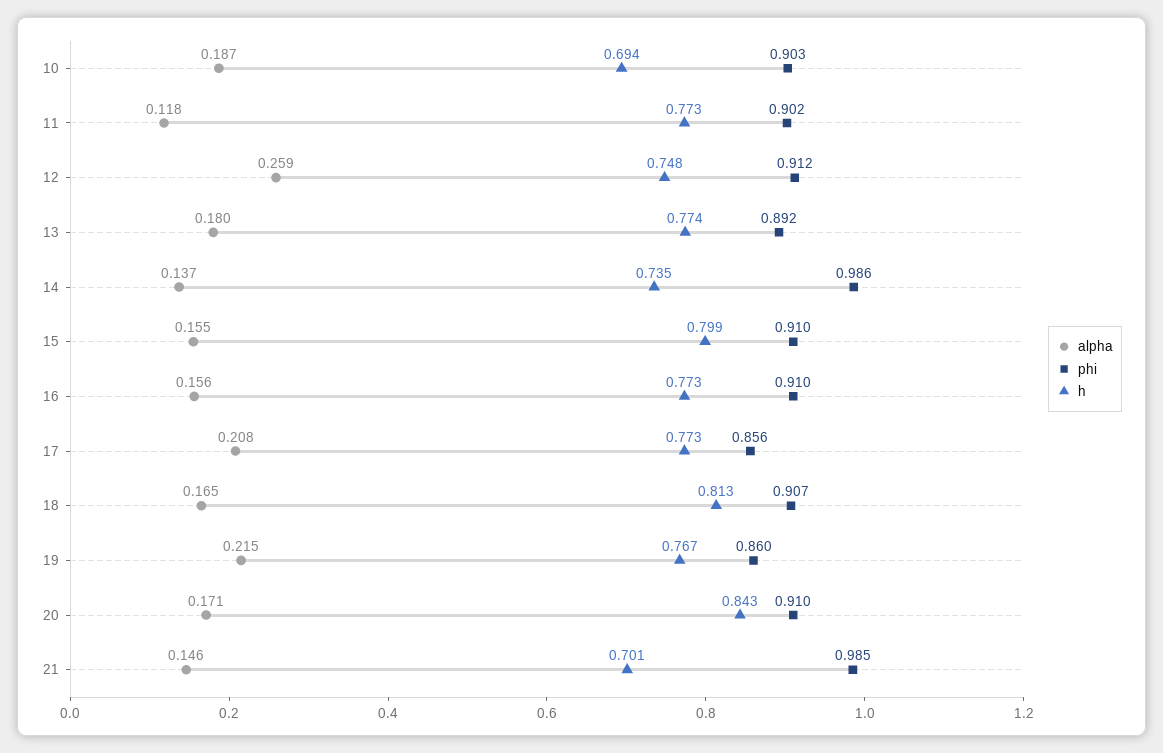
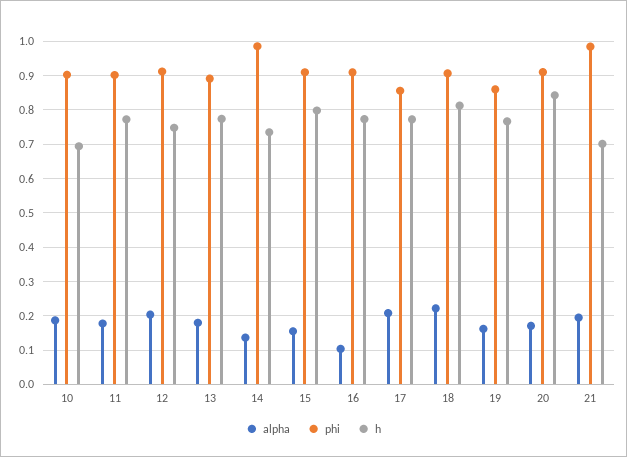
  {
    "alpha": {
      "10": 0.187,
-     "11": 0.118,
+     "11": 0.18,
-     "12": 0.259,
+     "12": 0.2,
      "13": 0.18,
      "14": 0.137,
      "15": 0.155,
-     "16": 0.156,
+     "16": 0.1,
      "17": 0.208,
-     "18": 0.165,
+     "18": 0.22,
-     "19": 0.215,
+     "19": 0.16,
      "20": 0.171,
-     "21": 0.146
+     "21": 0.2
    },
    "phi": {
      "10": 0.903,
      "11": 0.902,
      "12": 0.912,
      "13": 0.892,
      "14": 0.986,
      "15": 0.91,
      "16": 0.91,
      "17": 0.856,
      "18": 0.907,
      "19": 0.86,
      "20": 0.91,
      "21": 0.985
    },
    "h": {
      "10": 0.694,
      "11": 0.773,
      "12": 0.748,
      "13": 0.774,
      "14": 0.735,
      "15": 0.799,
      "16": 0.773,
      "17": 0.773,
      "18": 0.813,
      "19": 0.767,
      "20": 0.843,
      "21": 0.701
    }
  }

